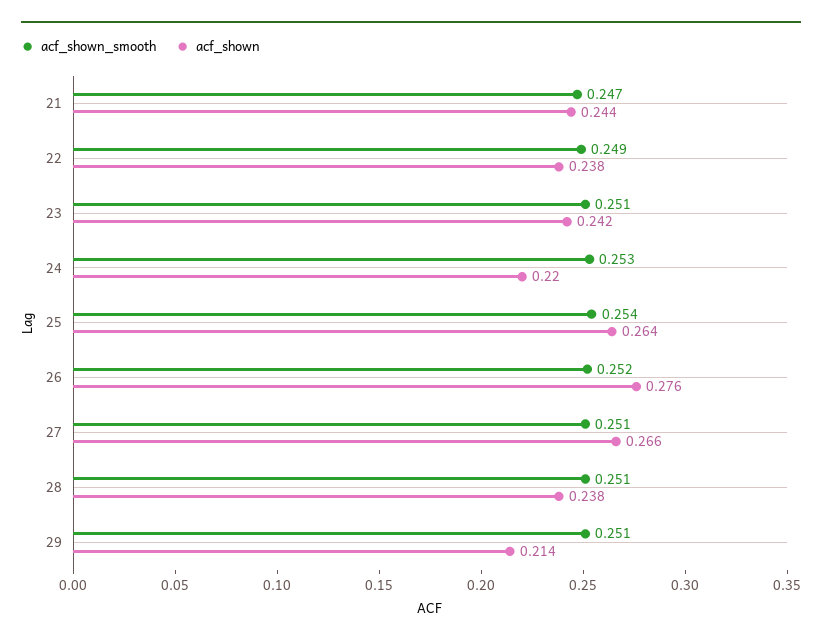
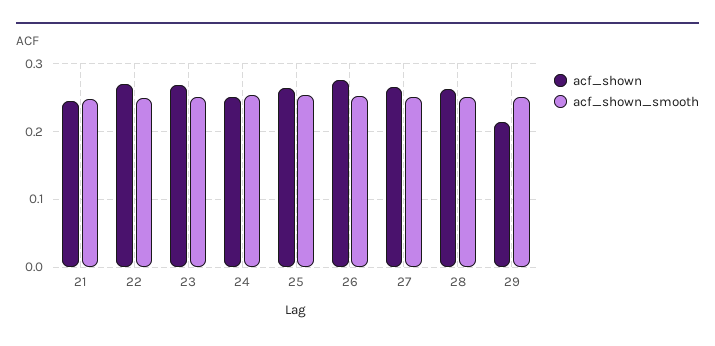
  {
    "acf_shown_smooth": {
      "21": 0.247,
      "22": 0.249,
      "23": 0.251,
      "24": 0.253,
      "25": 0.254,
      "26": 0.252,
      "27": 0.251,
      "28": 0.251,
      "29": 0.251
    },
    "acf_shown": {
      "21": 0.244,
-     "22": 0.238,
+     "22": 0.27,
-     "23": 0.242,
+     "23": 0.27,
-     "24": 0.22,
+     "24": 0.25,
      "25": 0.264,
      "26": 0.276,
      "27": 0.266,
-     "28": 0.238,
+     "28": 0.26,
      "29": 0.214
    }
  }

